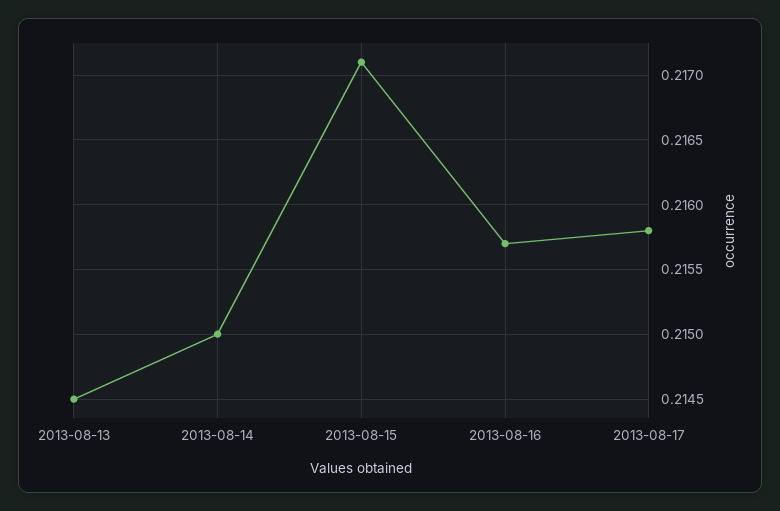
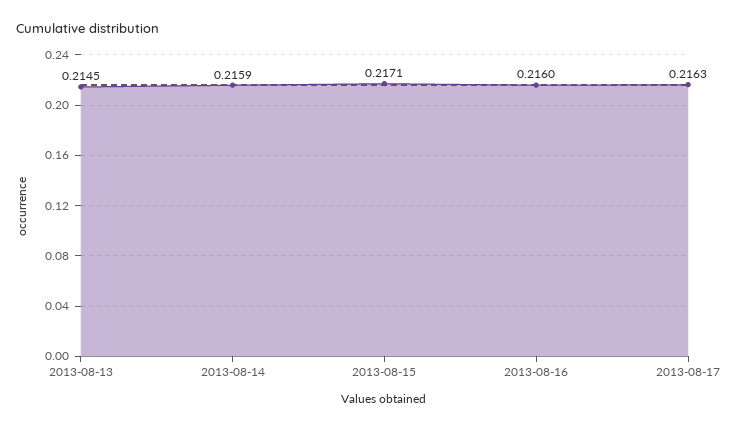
  {
    "2013-08-13": 0.2145,
-   "2013-08-14": 0.215,
+   "2013-08-14": 0.2159,
    "2013-08-15": 0.2171,
-   "2013-08-16": 0.2157,
+   "2013-08-16": 0.216,
-   "2013-08-17": 0.2158
+   "2013-08-17": 0.2163
  }

